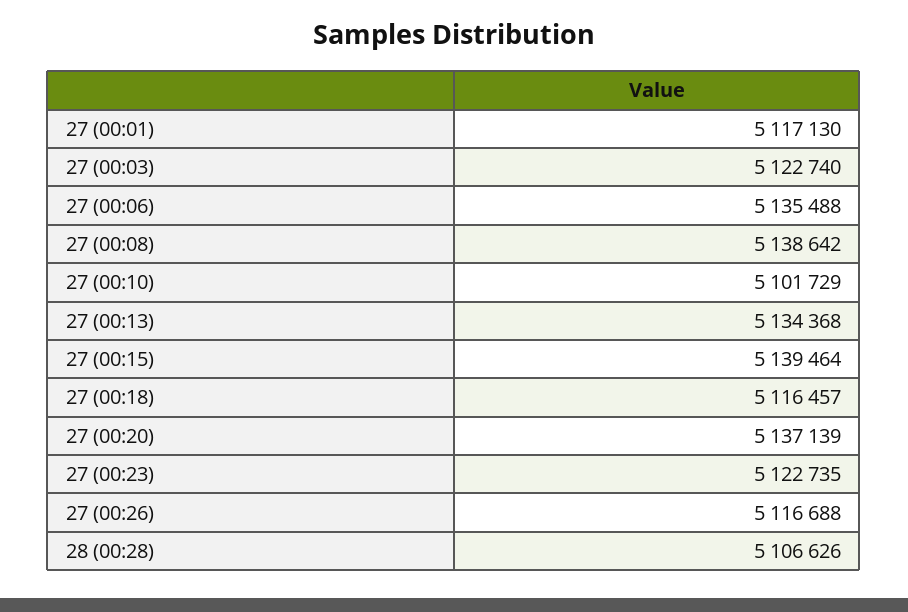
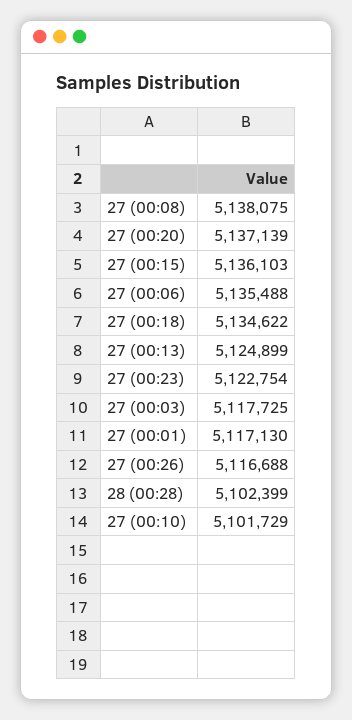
  {
    "27 (00:01)": 5117130,
-   "27 (00:03)": 5122740,
+   "27 (00:03)": 5117725,
    "27 (00:06)": 5135488,
-   "27 (00:08)": 5138642,
+   "27 (00:08)": 5138075,
    "27 (00:10)": 5101729,
-   "27 (00:13)": 5134368,
+   "27 (00:13)": 5124899,
-   "27 (00:15)": 5139464,
+   "27 (00:15)": 5136103,
-   "27 (00:18)": 5116457,
+   "27 (00:18)": 5134622,
    "27 (00:20)": 5137139,
-   "27 (00:23)": 5122735,
+   "27 (00:23)": 5122754,
    "27 (00:26)": 5116688,
-   "28 (00:28)": 5106626
+   "28 (00:28)": 5102399
  }

